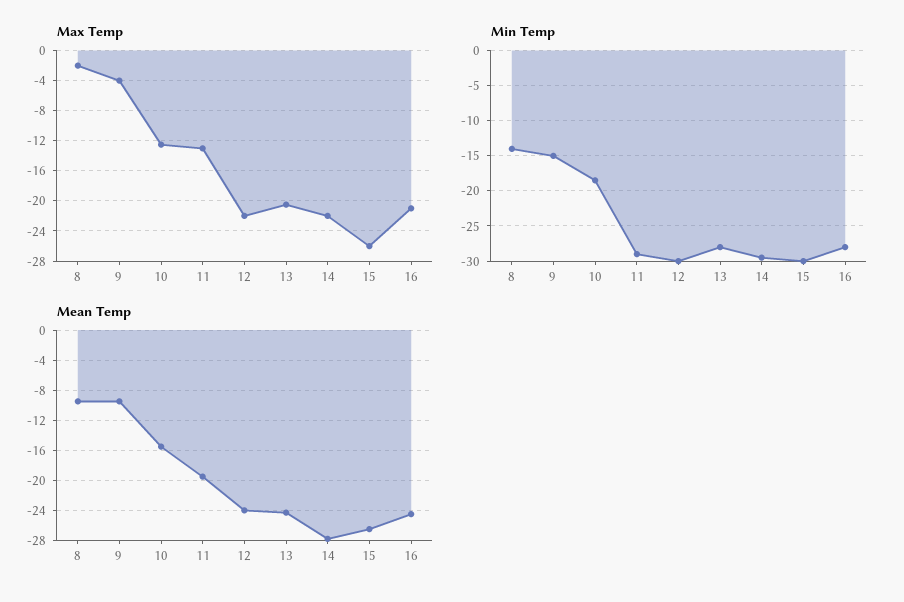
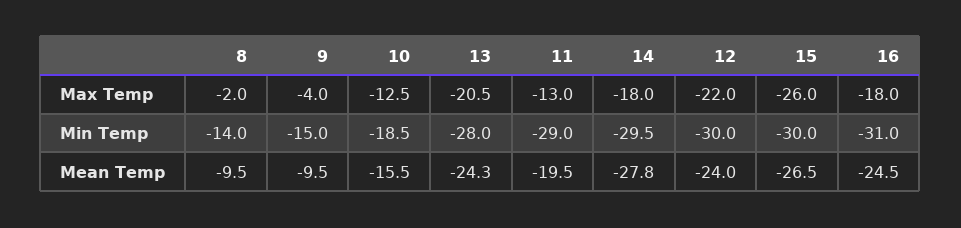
  {
    "Max Temp": {
      "8": -2,
      "9": -4,
      "10": -12.5,
      "11": -13,
      "12": -22,
      "13": -20.5,
-     "14": -22,
+     "14": -18,
      "15": -26,
-     "16": -21
+     "16": -18
    },
    "Min Temp": {
      "8": -14,
      "9": -15,
      "10": -18.5,
      "11": -29,
      "12": -30,
      "13": -28,
      "14": -29.5,
      "15": -30,
-     "16": -28
+     "16": -31
    },
    "Mean Temp": {
      "8": -9.5,
      "9": -9.5,
      "10": -15.5,
      "11": -19.5,
      "12": -24,
      "13": -24.3,
      "14": -27.8,
      "15": -26.5,
      "16": -24.5
    }
  }

